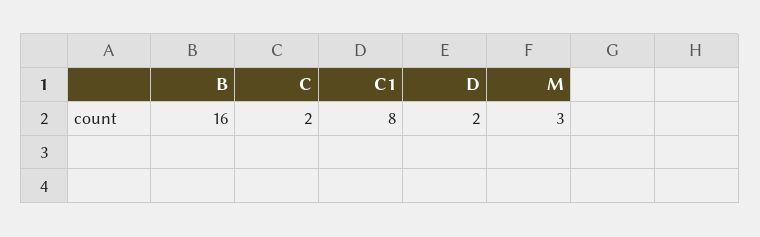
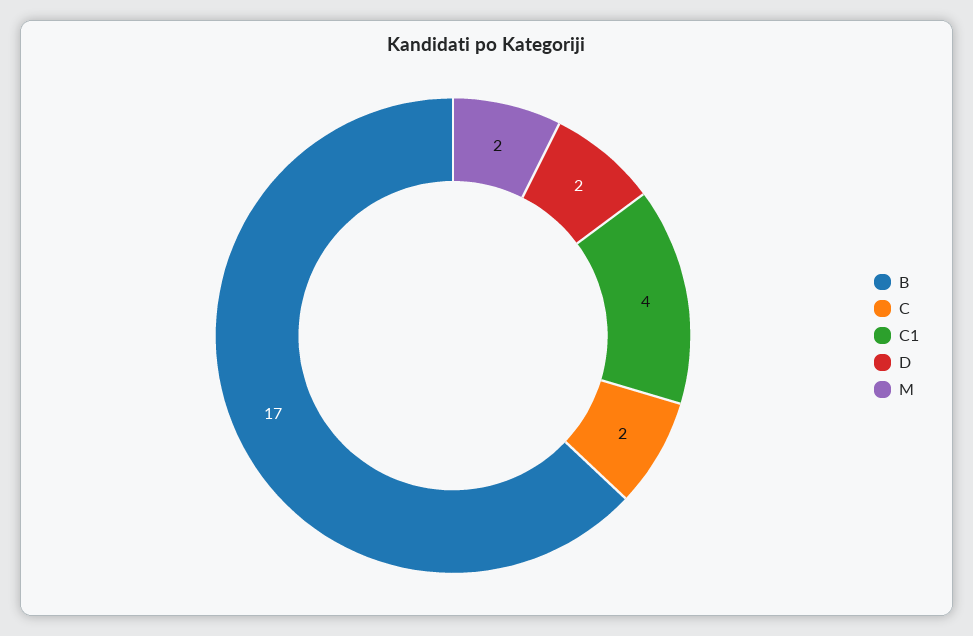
  {
-   "B": 16,
+   "B": 17,
    "C": 2,
-   "C1": 8,
+   "C1": 4,
    "D": 2,
-   "M": 3
+   "M": 2
  }

